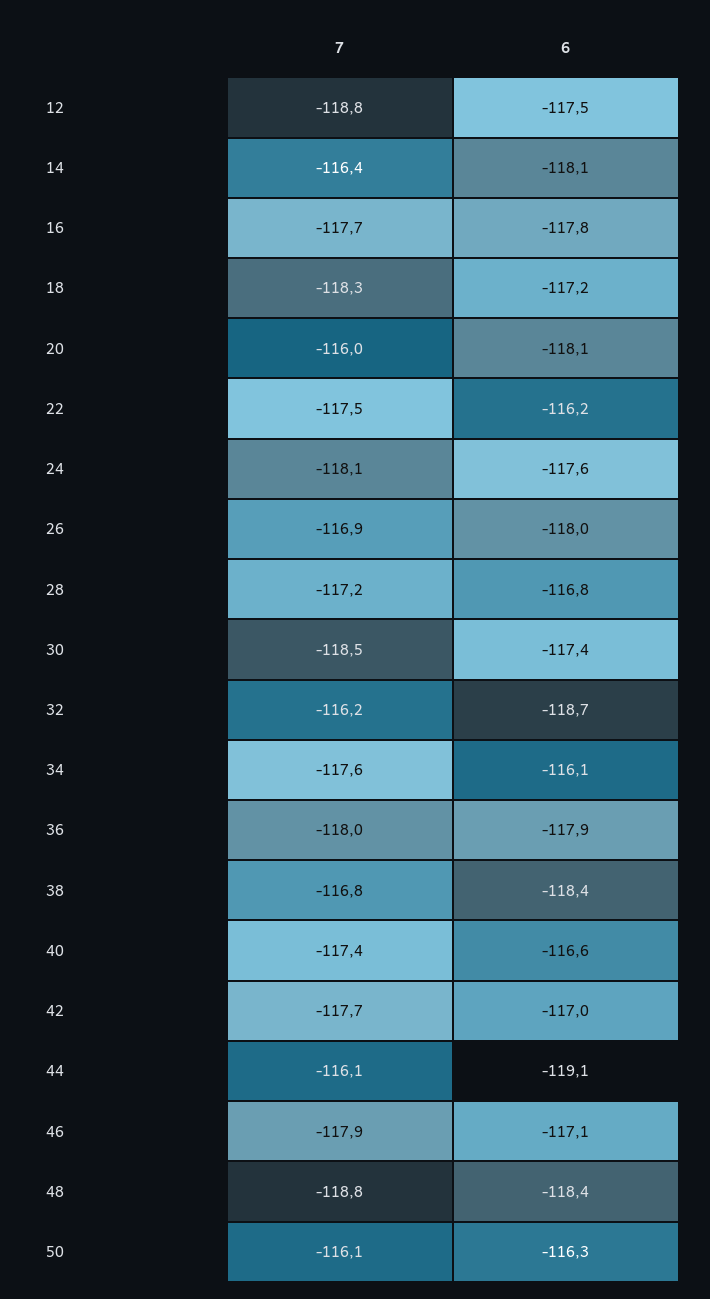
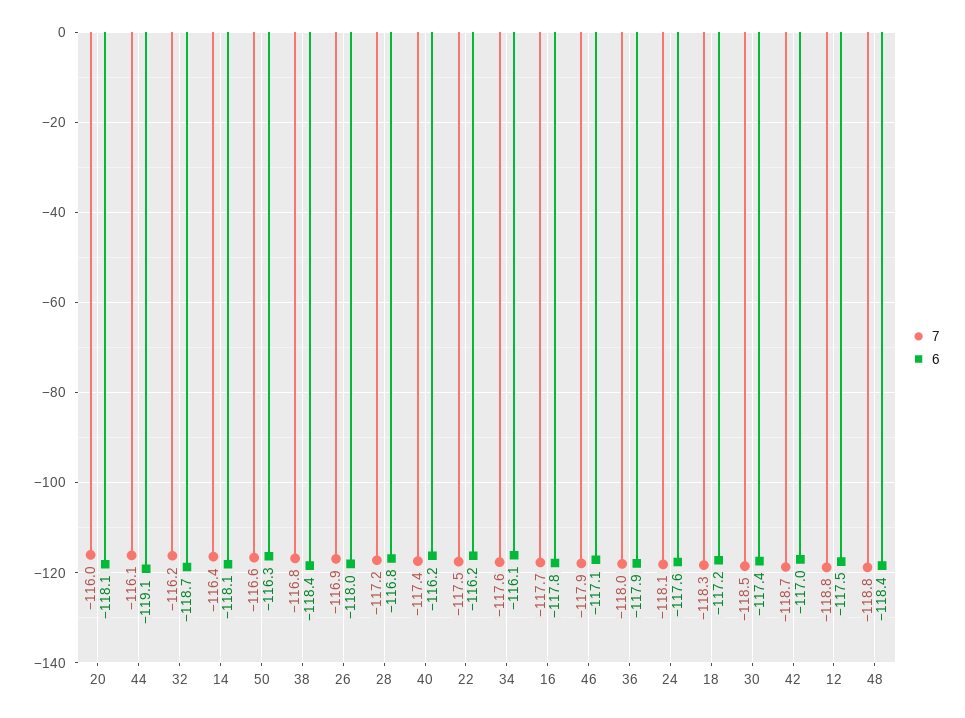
  {
    "7": {
      "12": -118.8,
      "14": -116.4,
      "16": -117.7,
      "18": -118.3,
      "20": -116,
      "22": -117.5,
      "24": -118.1,
      "26": -116.9,
      "28": -117.2,
      "30": -118.5,
      "32": -116.2,
      "34": -117.6,
      "36": -118,
      "38": -116.8,
      "40": -117.4,
-     "42": -117.7,
+     "42": -118.7,
      "44": -116.1,
      "46": -117.9,
      "48": -118.8,
-     "50": -116.1
+     "50": -116.6
    },
    "6": {
      "12": -117.5,
      "14": -118.1,
      "16": -117.8,
      "18": -117.2,
      "20": -118.1,
      "22": -116.2,
      "24": -117.6,
      "26": -118,
      "28": -116.8,
      "30": -117.4,
      "32": -118.7,
      "34": -116.1,
      "36": -117.9,
      "38": -118.4,
-     "40": -116.6,
+     "40": -116.2,
      "42": -117,
      "44": -119.1,
      "46": -117.1,
      "48": -118.4,
      "50": -116.3
    }
  }

